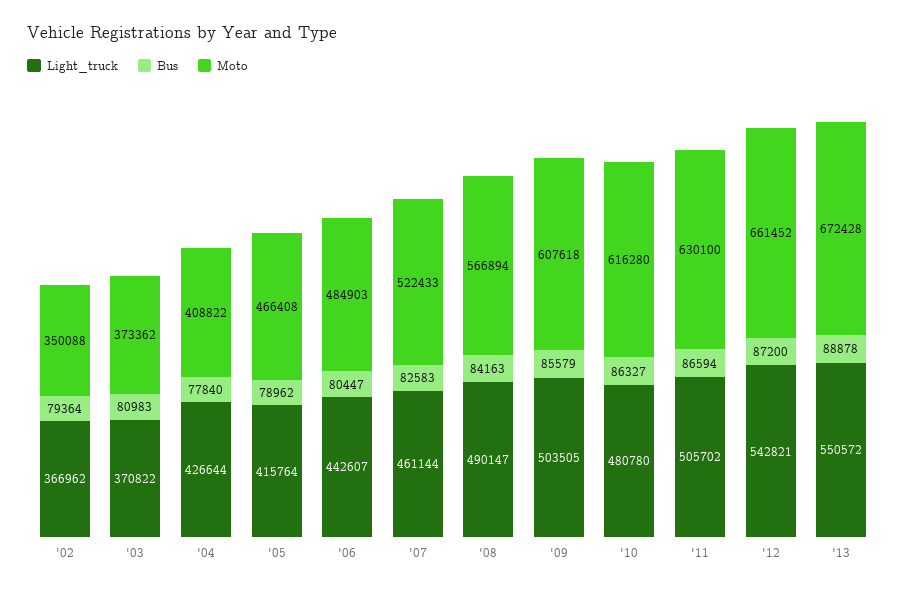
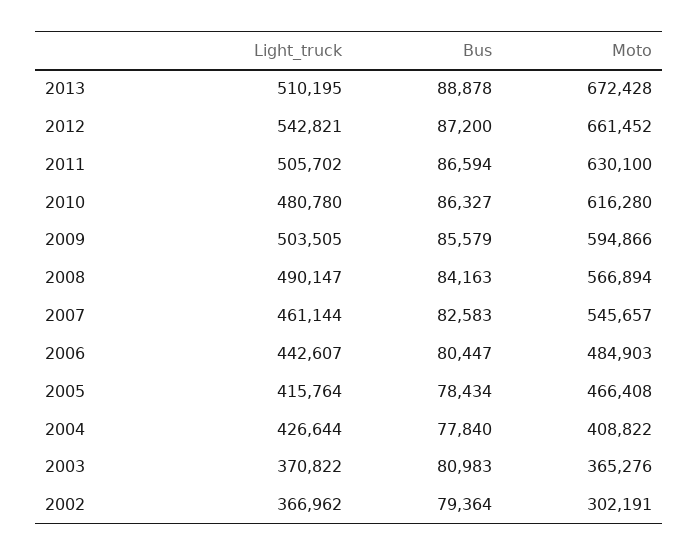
  {
    "Light_truck": {
      "'02": 366962,
      "'03": 370822,
      "'04": 426644,
      "'05": 415764,
      "'06": 442607,
      "'07": 461144,
      "'08": 490147,
      "'09": 503505,
      "'10": 480780,
      "'11": 505702,
      "'12": 542821,
-     "'13": 550572
+     "'13": 510195
    },
    "Bus": {
      "'02": 79364,
      "'03": 80983,
      "'04": 77840,
-     "'05": 78962,
+     "'05": 78434,
      "'06": 80447,
      "'07": 82583,
      "'08": 84163,
      "'09": 85579,
      "'10": 86327,
      "'11": 86594,
      "'12": 87200,
      "'13": 88878
    },
    "Moto": {
-     "'02": 350088,
+     "'02": 302191,
-     "'03": 373362,
+     "'03": 365276,
      "'04": 408822,
      "'05": 466408,
      "'06": 484903,
-     "'07": 522433,
+     "'07": 545657,
      "'08": 566894,
-     "'09": 607618,
+     "'09": 594866,
      "'10": 616280,
      "'11": 630100,
      "'12": 661452,
      "'13": 672428
    }
  }

